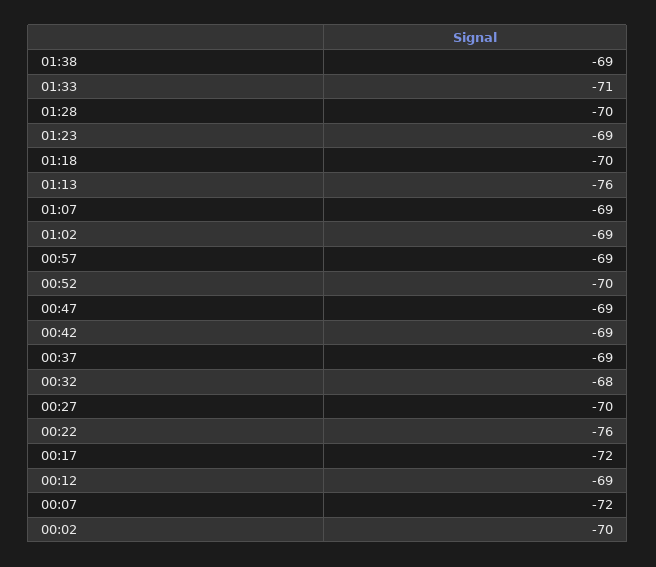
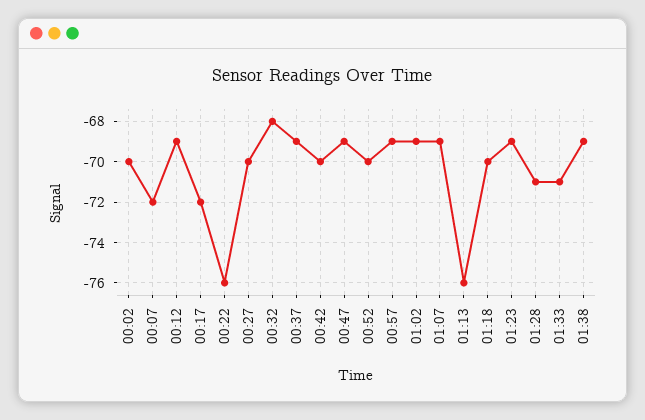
  {
    "01:38": -69,
    "01:33": -71,
-   "01:28": -70,
+   "01:28": -71,
    "01:23": -69,
    "01:18": -70,
    "01:13": -76,
    "01:07": -69,
    "01:02": -69,
    "00:57": -69,
    "00:52": -70,
    "00:47": -69,
-   "00:42": -69,
+   "00:42": -70,
    "00:37": -69,
    "00:32": -68,
    "00:27": -70,
    "00:22": -76,
    "00:17": -72,
    "00:12": -69,
    "00:07": -72,
    "00:02": -70
  }

